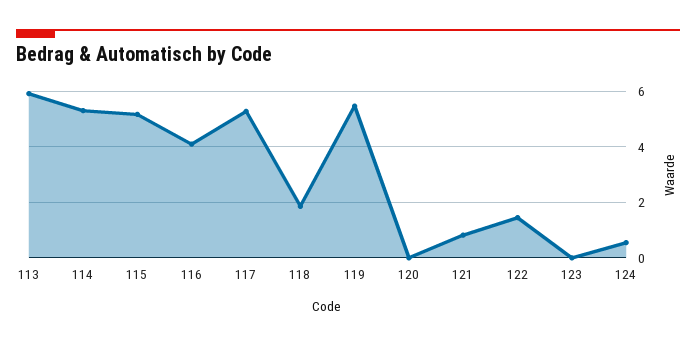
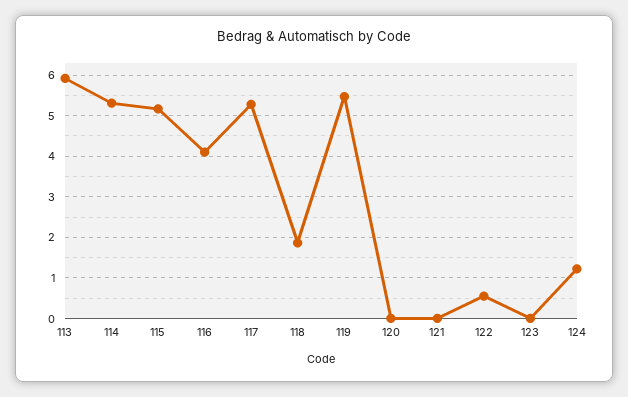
  {
    "113": 6,
    "114": 5.4,
    "115": 5.2,
    "116": 4.2,
    "117": 5.2,
    "118": 1.8,
    "119": 5.4,
    "120": 0,
-   "121": 0.75,
+   "121": 0,
-   "122": 1.5,
+   "122": 0.6,
    "123": 0,
-   "124": 0.5
+   "124": 1.2
  }

